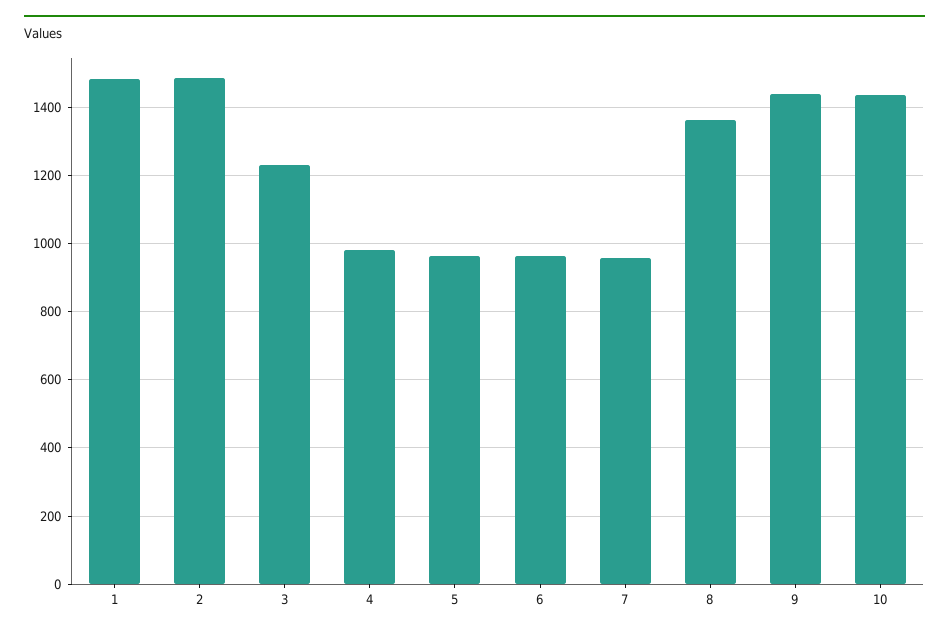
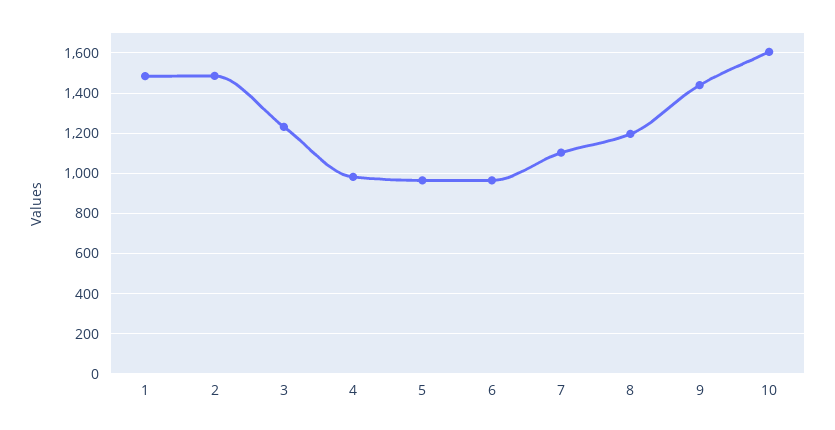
  {
    "1": 1480,
    "2": 1480,
    "3": 1240,
    "4": 980,
    "5": 960,
    "6": 960,
-   "7": 960,
+   "7": 1100,
-   "8": 1360,
+   "8": 1200,
    "9": 1440,
-   "10": 1440
+   "10": 1600
  }

